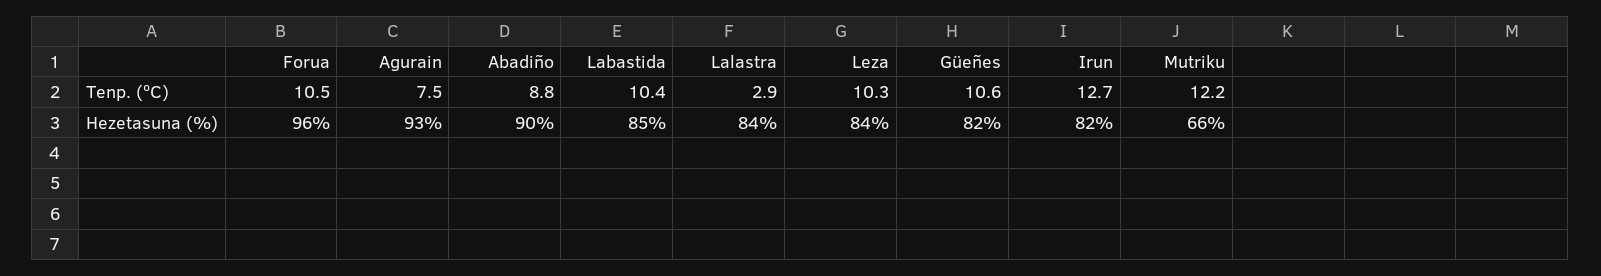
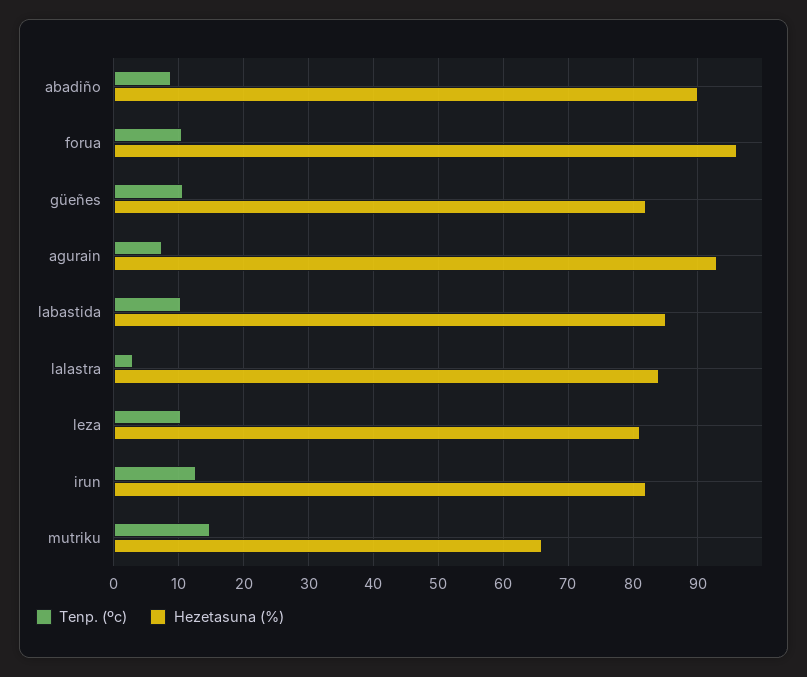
  {
    "Tenp. (ºC)": {
      "Forua": 10.5,
      "Agurain": 7.5,
      "Abadiño": 8.8,
      "Labastida": 10.4,
      "Lalastra": 2.9,
      "Leza": 10.3,
      "Güeñes": 10.6,
      "Irun": 12.7,
-     "Mutriku": 12.2
+     "Mutriku": 15
    },
    "Hezetasuna (%)": {
      "Forua": 96,
      "Agurain": 93,
      "Abadiño": 90,
      "Labastida": 85,
      "Lalastra": 84,
-     "Leza": 84,
+     "Leza": 81,
      "Güeñes": 82,
      "Irun": 82,
      "Mutriku": 66
    }
  }

